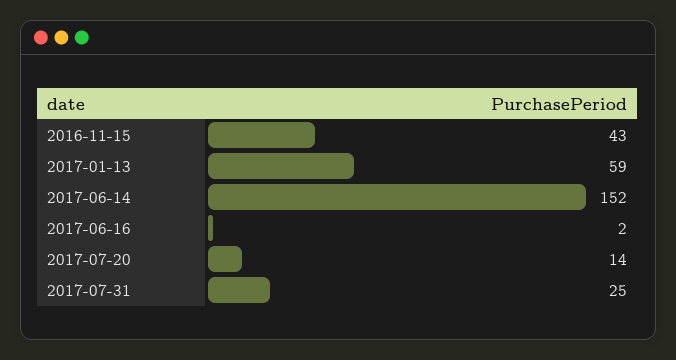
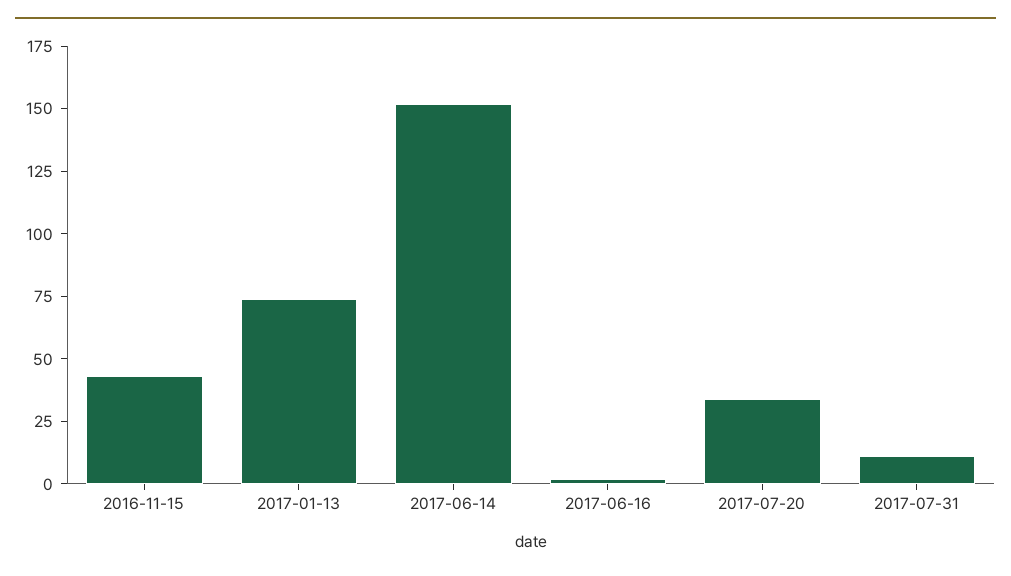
  {
    "2016-11-15": 43,
-   "2017-01-13": 59,
+   "2017-01-13": 75,
    "2017-06-14": 152,
    "2017-06-16": 2,
-   "2017-07-20": 14,
+   "2017-07-20": 35,
-   "2017-07-31": 25
+   "2017-07-31": 10
  }

